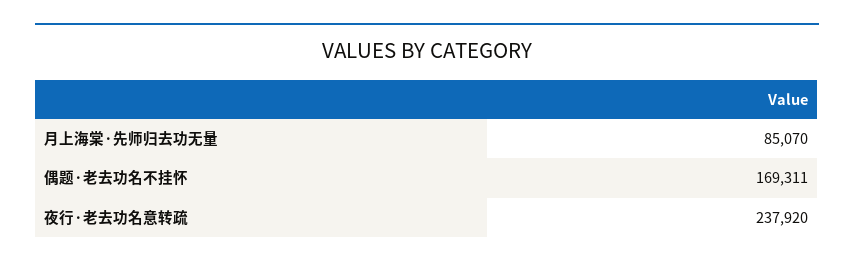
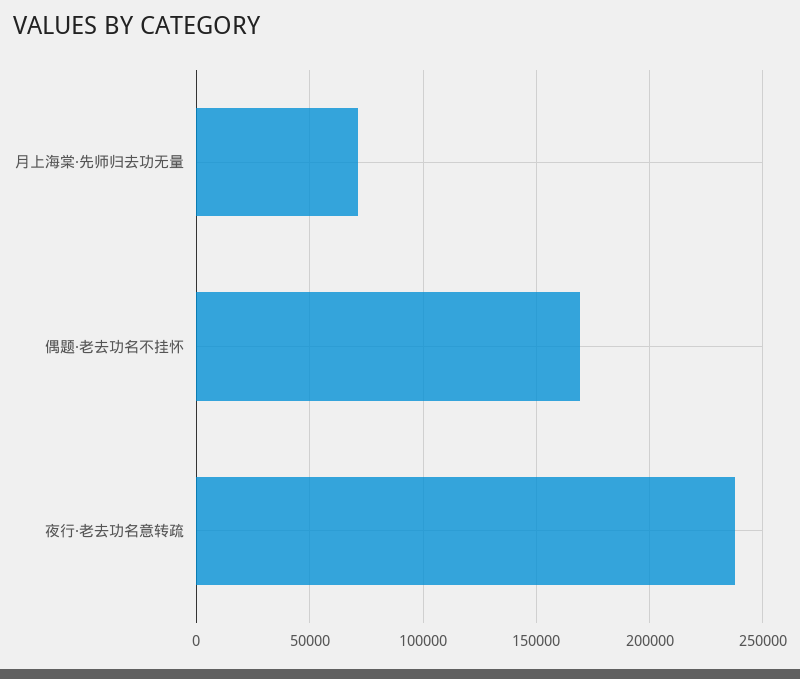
  {
-   "月上海棠·先师归去功无量": 85070,
+   "月上海棠·先师归去功无量": 70000,
    "偶题·老去功名不挂怀": 169311,
    "夜行·老去功名意转疏": 237920
  }

